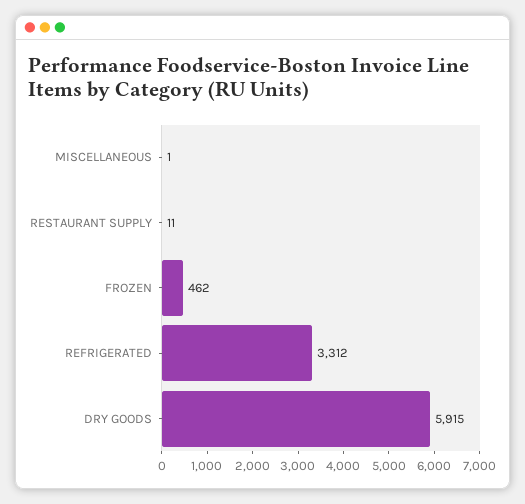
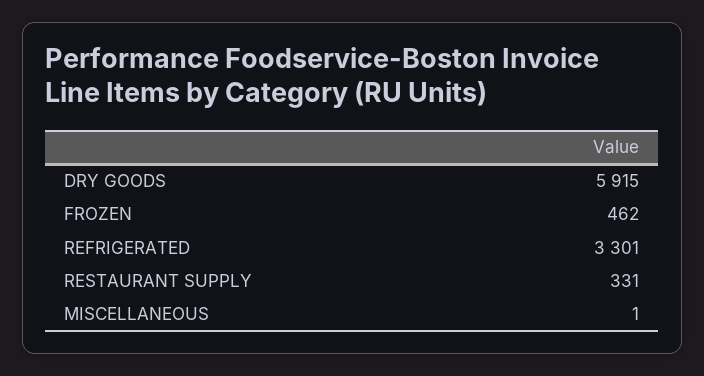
  {
    "MISCELLANEOUS": 1,
-   "RESTAURANT SUPPLY": 11,
+   "RESTAURANT SUPPLY": 331,
    "FROZEN": 462,
-   "REFRIGERATED": 3312,
+   "REFRIGERATED": 3301,
    "DRY GOODS": 5915
  }

